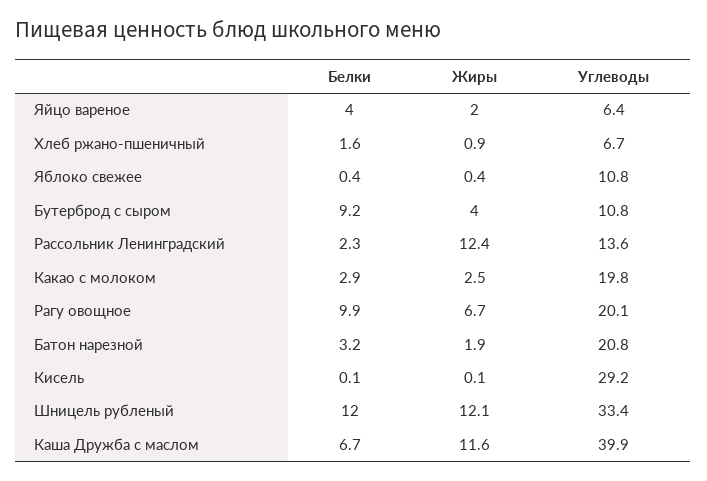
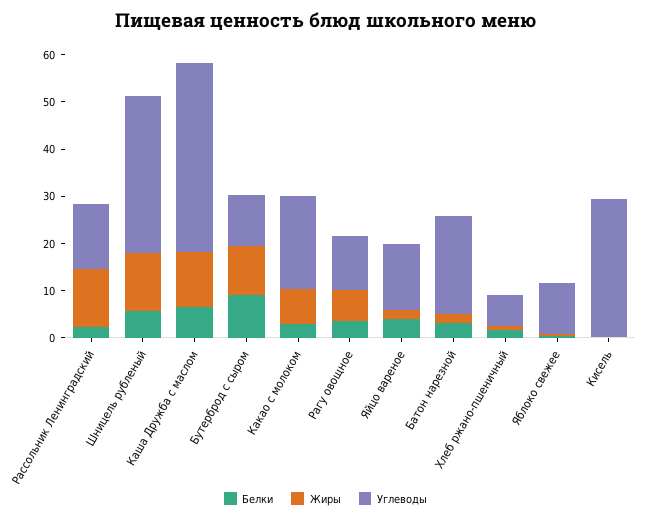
  {
    "Белки": {
      "Яйцо вареное": 4,
      "Хлеб ржано-пшеничный": 1.6,
      "Яблоко свежее": 0.4,
      "Бутерброд с сыром": 9.2,
      "Рассольник Ленинградский": 2.3,
      "Какао с молоком": 2.9,
-     "Рагу овощное": 9.9,
+     "Рагу овощное": 4,
      "Батон нарезной": 3.2,
      "Кисель": 0.1,
-     "Шницель рубленый": 12,
+     "Шницель рубленый": 6,
      "Каша Дружба с маслом": 6.7
    },
    "Жиры": {
      "Яйцо вареное": 2,
      "Хлеб ржано-пшеничный": 0.9,
      "Яблоко свежее": 0.4,
-     "Бутерброд с сыром": 4,
+     "Бутерброд с сыром": 10,
      "Рассольник Ленинградский": 12.4,
-     "Какао с молоком": 2.5,
+     "Какао с молоком": 8,
      "Рагу овощное": 6.7,
      "Батон нарезной": 1.9,
      "Кисель": 0.1,
      "Шницель рубленый": 12.1,
      "Каша Дружба с маслом": 11.6
    },
    "Углеводы": {
-     "Яйцо вареное": 6.4,
+     "Яйцо вареное": 14,
      "Хлеб ржано-пшеничный": 6.7,
      "Яблоко свежее": 10.8,
      "Бутерброд с сыром": 10.8,
      "Рассольник Ленинградский": 13.6,
      "Какао с молоком": 19.8,
-     "Рагу овощное": 20.1,
+     "Рагу овощное": 12,
      "Батон нарезной": 20.8,
      "Кисель": 29.2,
      "Шницель рубленый": 33.4,
      "Каша Дружба с маслом": 39.9
    }
  }

